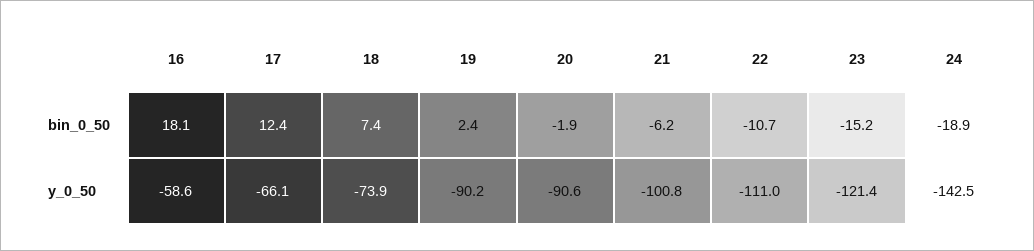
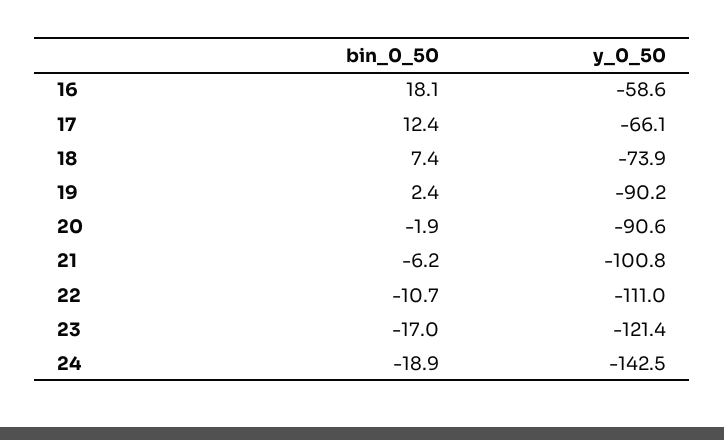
  {
    "16": {
      "bin_0_50": 18.1,
      "y_0_50": -58.6
    },
    "17": {
      "bin_0_50": 12.4,
      "y_0_50": -66.1
    },
    "18": {
      "bin_0_50": 7.4,
      "y_0_50": -73.9
    },
    "19": {
      "bin_0_50": 2.4,
      "y_0_50": -90.2
    },
    "20": {
      "bin_0_50": -1.9,
      "y_0_50": -90.6
    },
    "21": {
      "bin_0_50": -6.2,
      "y_0_50": -100.8
    },
    "22": {
      "bin_0_50": -10.7,
      "y_0_50": -111
    },
    "23": {
-     "bin_0_50": -15.2,
+     "bin_0_50": -17,
      "y_0_50": -121.4
    },
    "24": {
      "bin_0_50": -18.9,
      "y_0_50": -142.5
    }
  }

